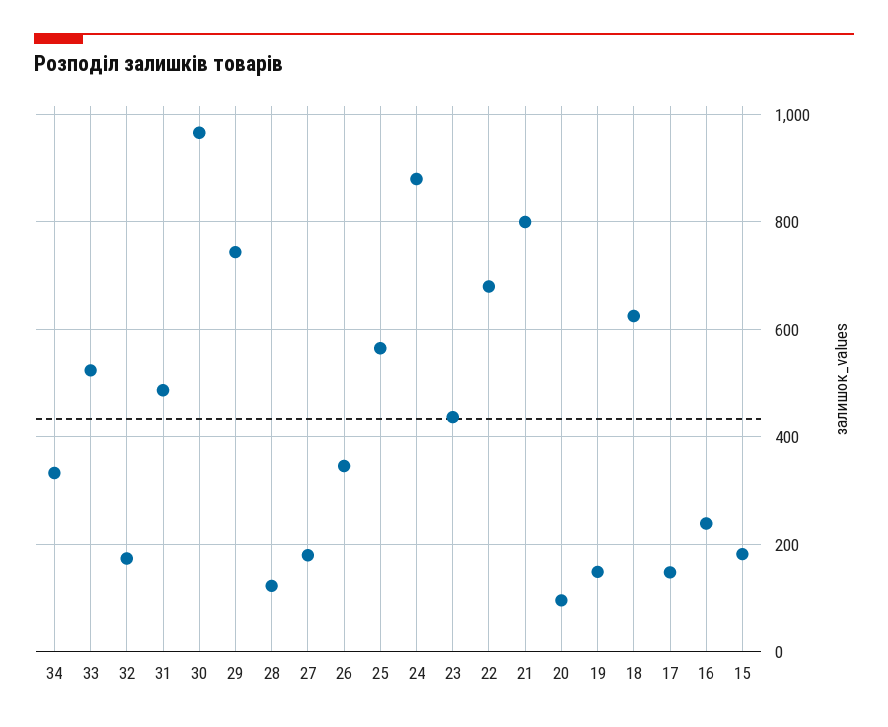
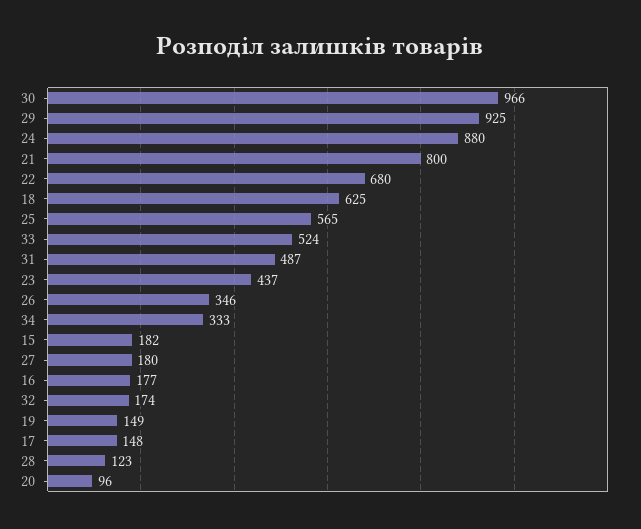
  {
    "34": 333,
    "33": 524,
    "32": 174,
    "31": 487,
    "30": 966,
-   "29": 740,
+   "29": 925,
    "28": 123,
    "27": 180,
    "26": 346,
    "25": 565,
    "24": 880,
    "23": 437,
    "22": 680,
    "21": 800,
    "20": 96,
    "19": 149,
    "18": 625,
    "17": 148,
-   "16": 240,
+   "16": 177,
    "15": 182
  }

